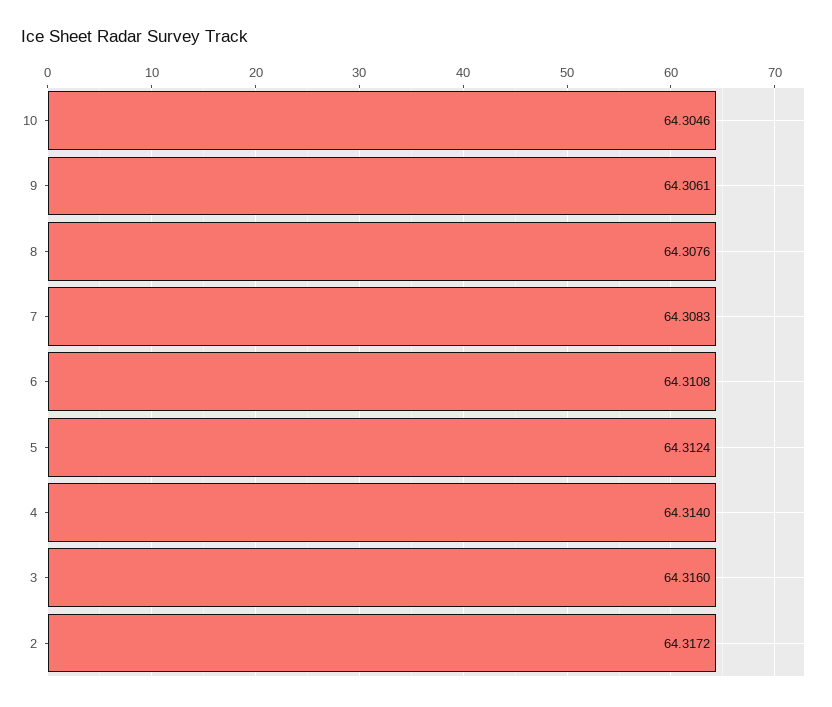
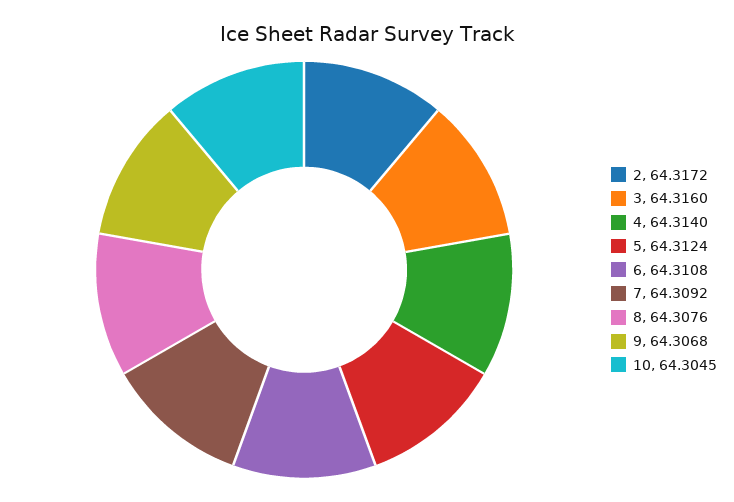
  {
-   "10": 64.3046,
+   "10": 64.3045,
-   "9": 64.3061,
+   "9": 64.3068,
    "8": 64.3076,
-   "7": 64.3083,
+   "7": 64.3092,
    "6": 64.3108,
    "5": 64.3124,
    "4": 64.314,
    "3": 64.316,
    "2": 64.3172
  }

